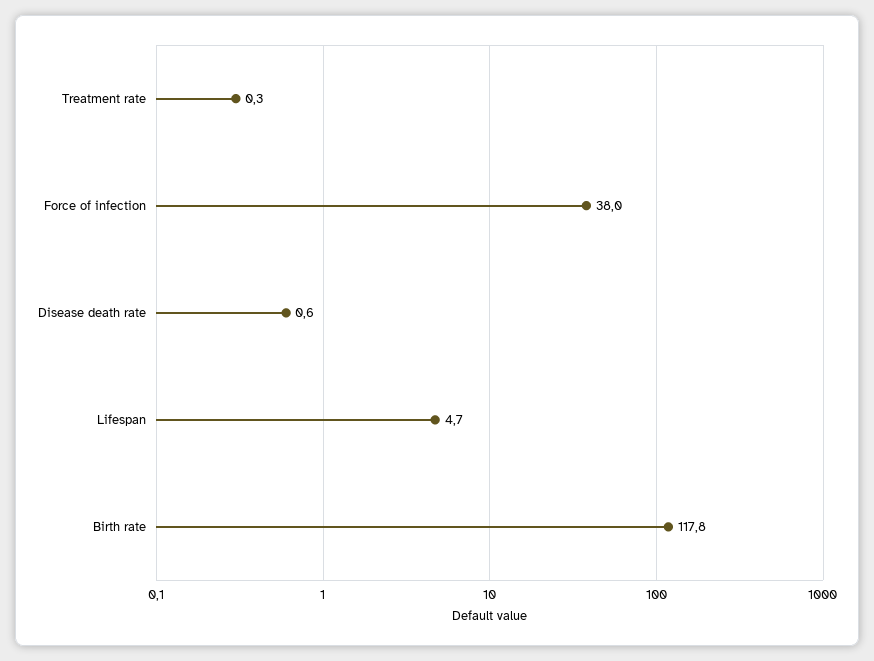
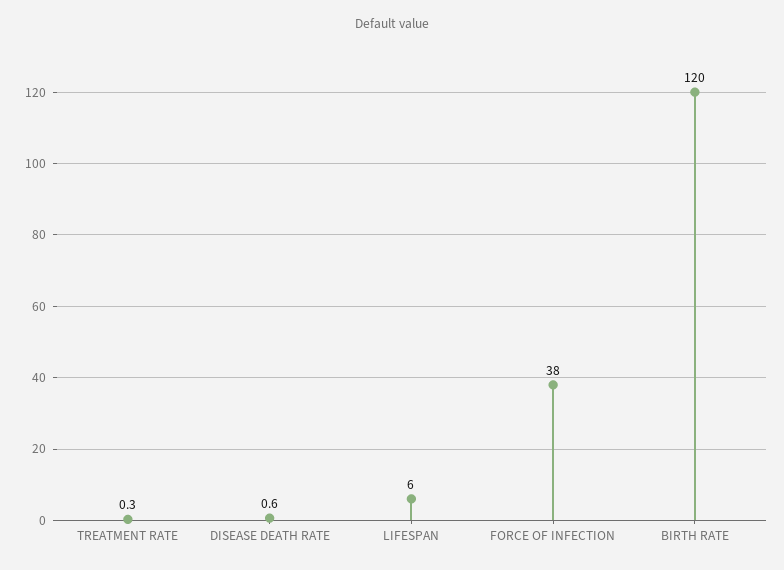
  {
    "Treatment rate": 0.3,
    "Force of infection": 38,
    "Disease death rate": 0.6,
-   "Lifespan": 4.7,
+   "Lifespan": 6,
-   "Birth rate": 117.8
+   "Birth rate": 120
  }

